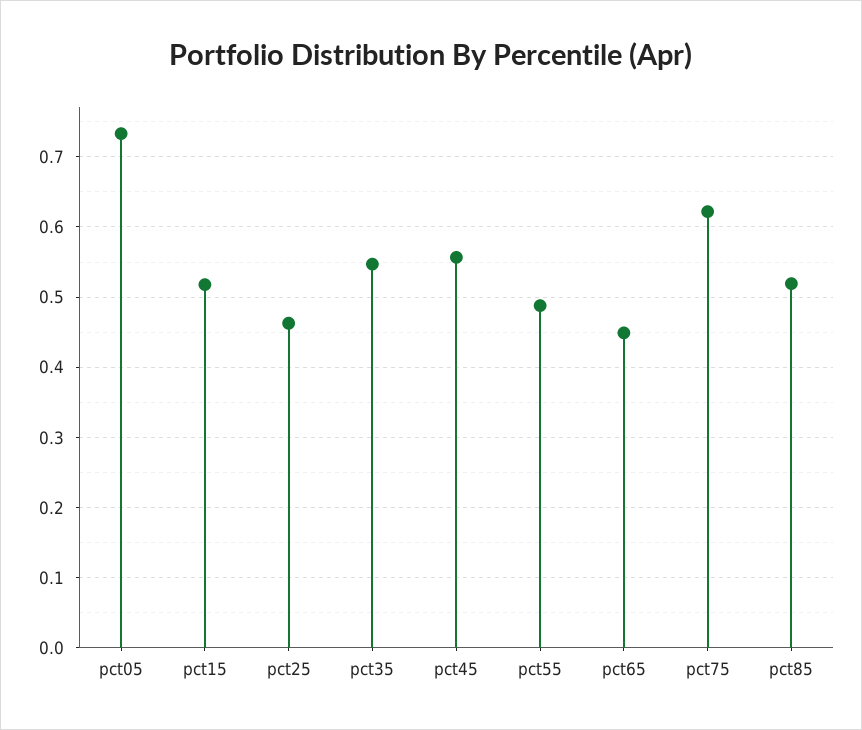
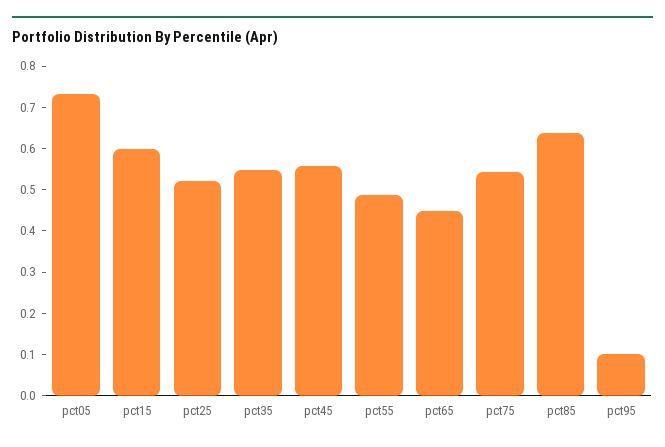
  {
    "pct05": 0.73,
-   "pct15": 0.52,
+   "pct15": 0.6,
-   "pct25": 0.46,
+   "pct25": 0.52,
    "pct35": 0.55,
    "pct45": 0.56,
    "pct55": 0.49,
    "pct65": 0.45,
-   "pct75": 0.62,
+   "pct75": 0.54,
-   "pct85": 0.52
+   "pct85": 0.64,
+   "pct95": 0.1
  }

